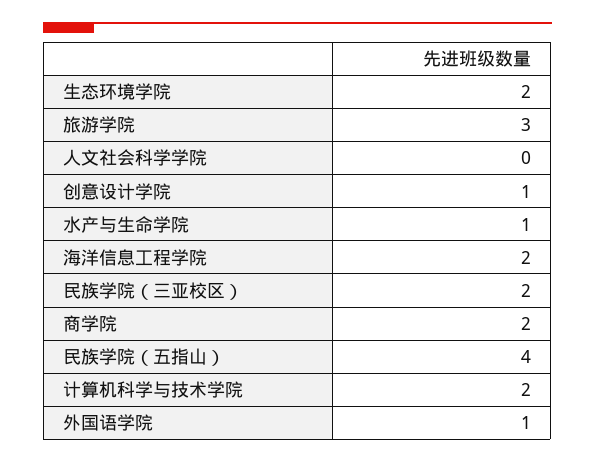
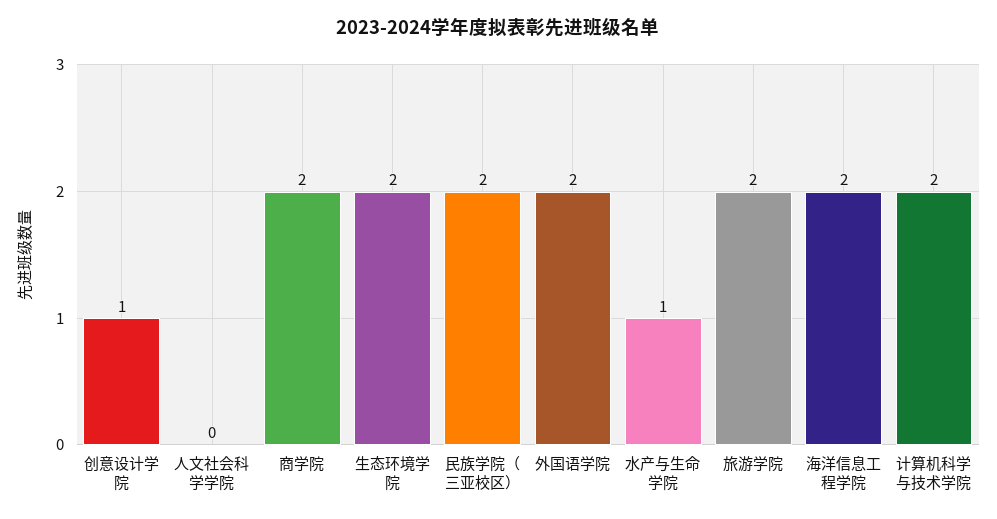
  {
    "生态环境学院": 2,
-   "旅游学院": 3,
+   "旅游学院": 2,
    "人文社会科学学院": 0,
    "创意设计学院": 1,
    "水产与生命学院": 1,
    "海洋信息工程学院": 2,
    "民族学院（三亚校区）": 2,
    "商学院": 2,
-   "民族学院（五指山）": 4,
    "计算机科学与技术学院": 2,
-   "外国语学院": 1
+   "外国语学院": 2
  }

